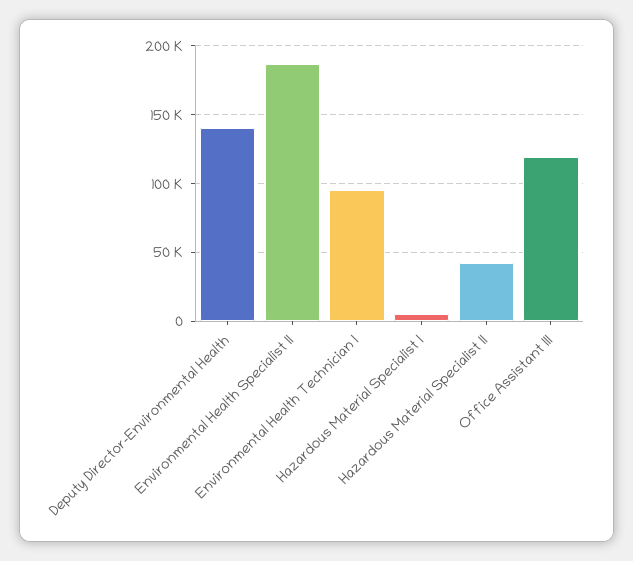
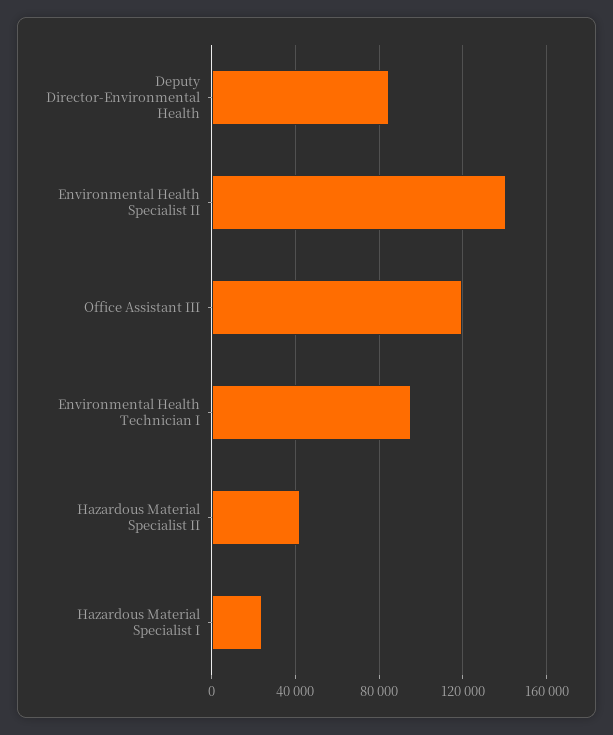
  {
-   "Deputy Director-Environmental Health": 140000,
+   "Deputy Director-Environmental Health": 85000,
-   "Environmental Health Specialist II": 185000,
+   "Environmental Health Specialist II": 140000,
    "Environmental Health Technician I": 95000,
-   "Hazardous Material Specialist I": 5000,
+   "Hazardous Material Specialist I": 25000,
    "Hazardous Material Specialist II": 40000,
    "Office Assistant III": 120000
  }

